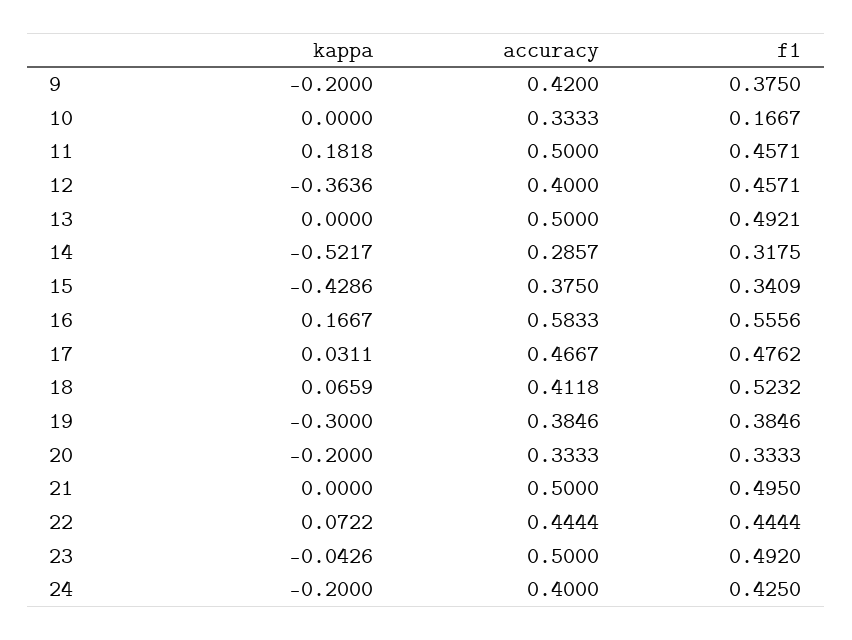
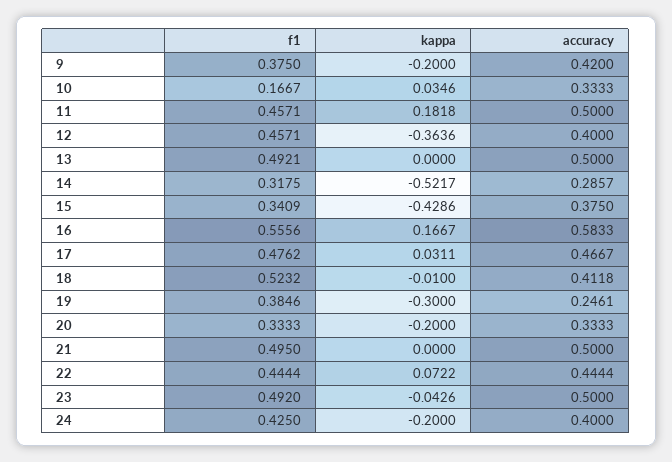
  {
    "kappa": {
      "9": -0.2,
-     "10": 0,
+     "10": 0.0346,
      "11": 0.1818,
      "12": -0.3636,
      "13": 0,
      "14": -0.5217,
      "15": -0.4286,
      "16": 0.1667,
      "17": 0.0311,
-     "18": 0.0659,
+     "18": -0.01,
      "19": -0.3,
      "20": -0.2,
      "21": 0,
      "22": 0.0722,
      "23": -0.0426,
      "24": -0.2
    },
    "accuracy": {
      "9": 0.42,
      "10": 0.3333,
      "11": 0.5,
      "12": 0.4,
      "13": 0.5,
      "14": 0.2857,
      "15": 0.375,
      "16": 0.5833,
      "17": 0.4667,
      "18": 0.4118,
-     "19": 0.3846,
+     "19": 0.2461,
      "20": 0.3333,
      "21": 0.5,
      "22": 0.4444,
      "23": 0.5,
      "24": 0.4
    },
    "f1": {
      "9": 0.375,
      "10": 0.1667,
      "11": 0.4571,
      "12": 0.4571,
      "13": 0.4921,
      "14": 0.3175,
      "15": 0.3409,
      "16": 0.5556,
      "17": 0.4762,
      "18": 0.5232,
      "19": 0.3846,
      "20": 0.3333,
      "21": 0.495,
      "22": 0.4444,
      "23": 0.492,
      "24": 0.425
    }
  }

